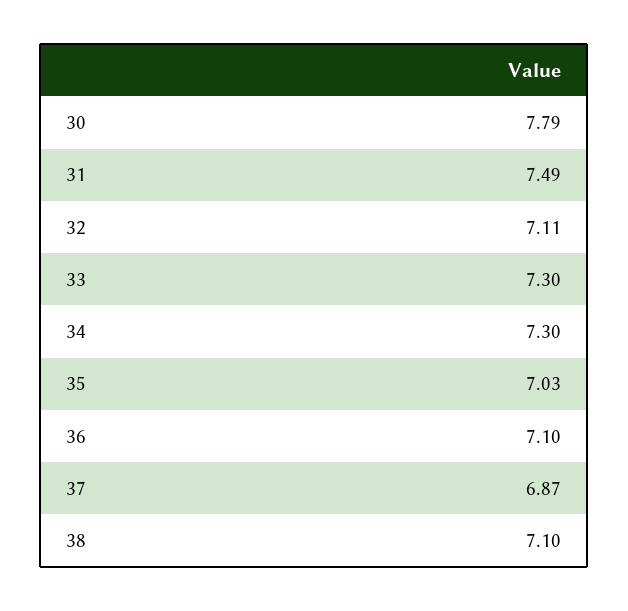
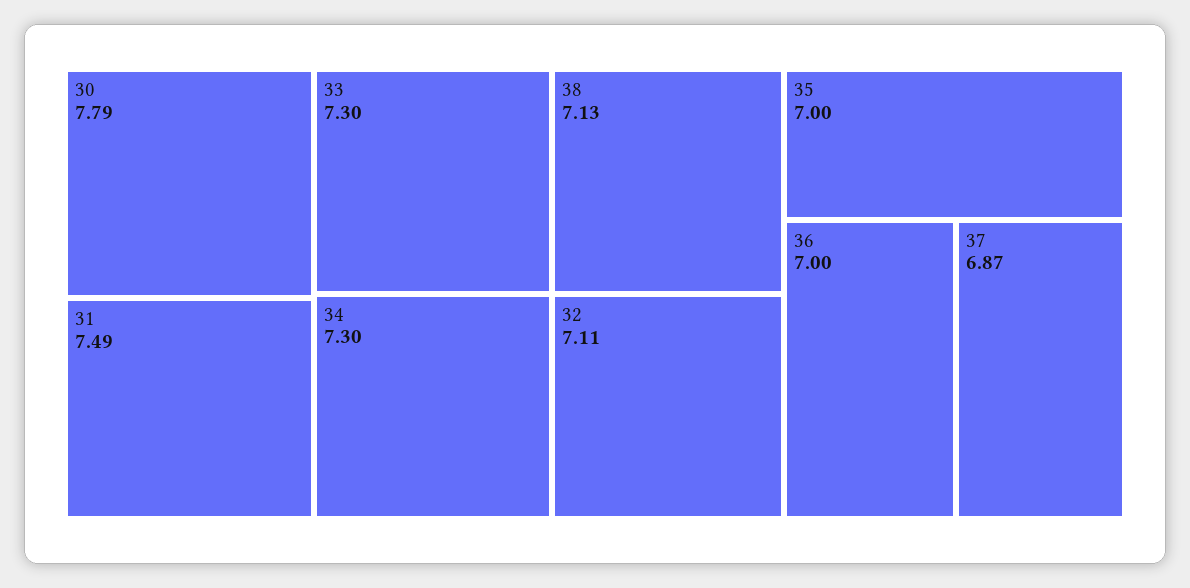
  {
    "30": 7.79,
    "31": 7.49,
    "32": 7.11,
    "33": 7.3,
    "34": 7.3,
-   "35": 7.03,
+   "35": 7,
-   "36": 7.1,
+   "36": 7,
    "37": 6.87,
-   "38": 7.1
+   "38": 7.13
  }

